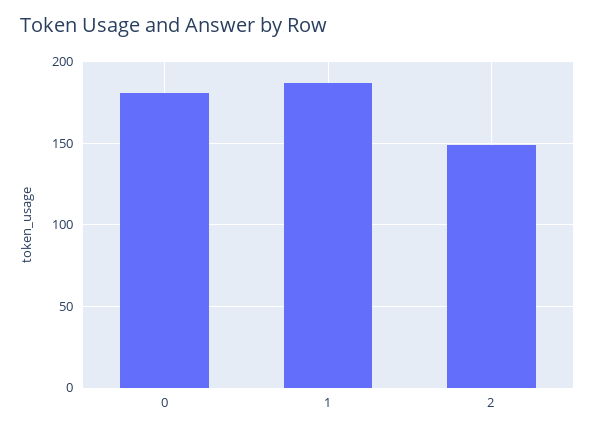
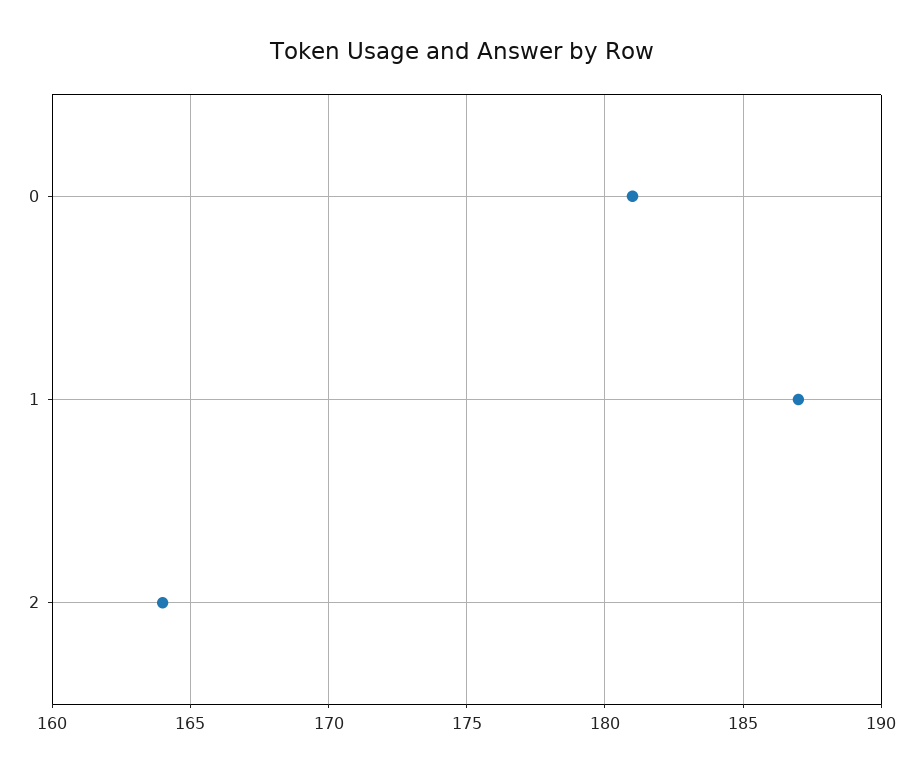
  {
    "0": 181,
    "1": 187,
-   "2": 150
+   "2": 164
  }

